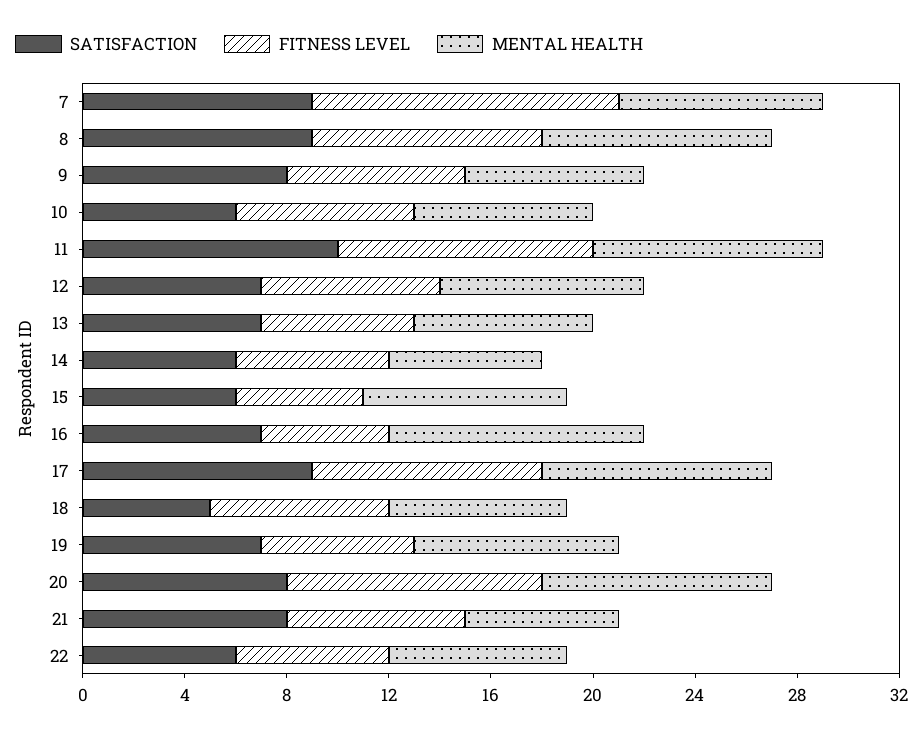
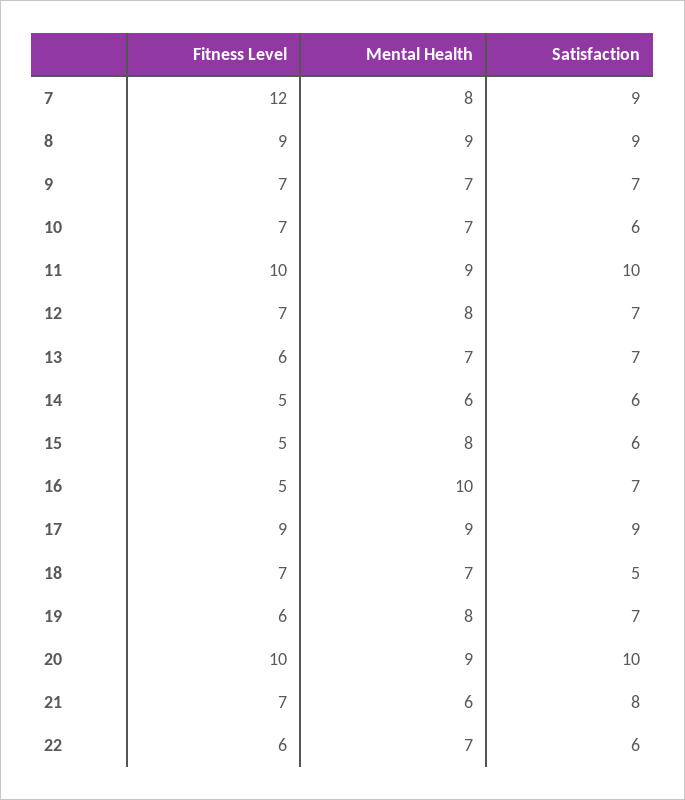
  {
    "SATISFACTION": {
      "7": 9,
      "8": 9,
-     "9": 8,
+     "9": 7,
      "10": 6,
      "11": 10,
      "12": 7,
      "13": 7,
      "14": 6,
      "15": 6,
      "16": 7,
      "17": 9,
      "18": 5,
      "19": 7,
-     "20": 8,
+     "20": 10,
      "21": 8,
      "22": 6
    },
    "FITNESS LEVEL": {
      "7": 12,
      "8": 9,
      "9": 7,
      "10": 7,
      "11": 10,
      "12": 7,
      "13": 6,
-     "14": 6,
+     "14": 5,
      "15": 5,
      "16": 5,
      "17": 9,
      "18": 7,
      "19": 6,
      "20": 10,
      "21": 7,
      "22": 6
    },
    "MENTAL HEALTH": {
      "7": 8,
      "8": 9,
      "9": 7,
      "10": 7,
      "11": 9,
      "12": 8,
      "13": 7,
      "14": 6,
      "15": 8,
      "16": 10,
      "17": 9,
      "18": 7,
      "19": 8,
      "20": 9,
      "21": 6,
      "22": 7
    }
  }

